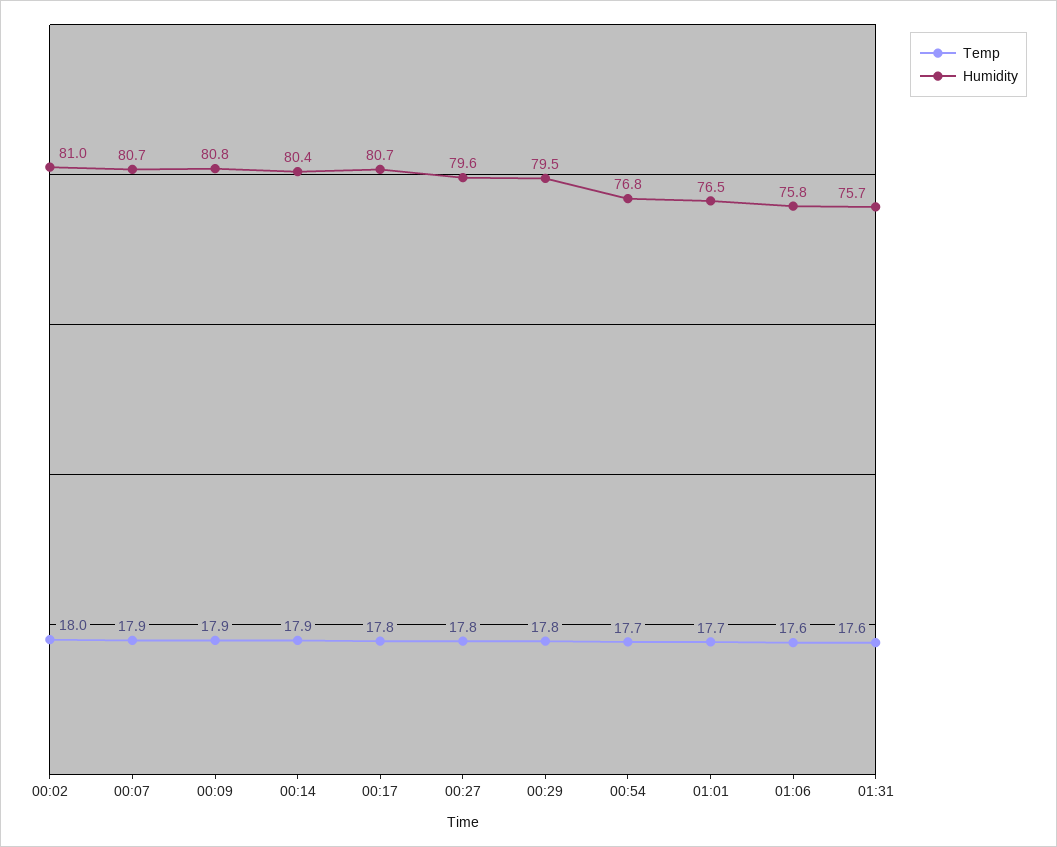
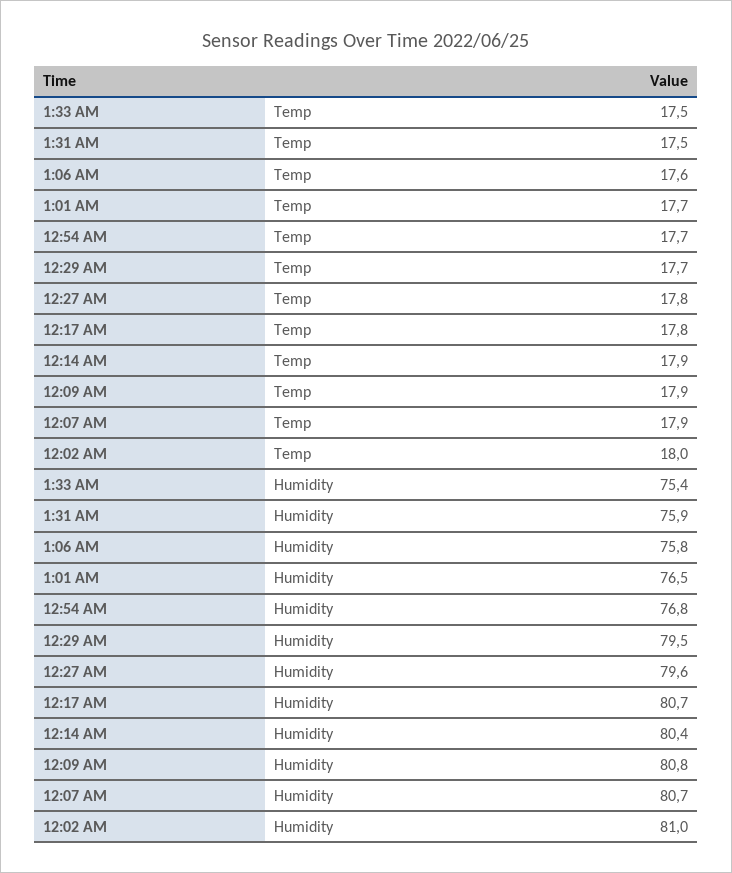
  {
    "Temp": {
      "00:02": 18,
      "00:07": 17.9,
      "00:09": 17.9,
      "00:14": 17.9,
      "00:17": 17.8,
      "00:27": 17.8,
-     "00:29": 17.8,
+     "00:29": 17.7,
      "00:54": 17.7,
      "01:01": 17.7,
      "01:06": 17.6,
-     "01:31": 17.6
+     "01:31": 17.5,
+     "1:33 AM": 17.5
    },
    "Humidity": {
      "00:02": 81,
      "00:07": 80.7,
      "00:09": 80.8,
      "00:14": 80.4,
      "00:17": 80.7,
      "00:27": 79.6,
      "00:29": 79.5,
      "00:54": 76.8,
      "01:01": 76.5,
      "01:06": 75.8,
-     "01:31": 75.7
+     "01:31": 75.9,
+     "1:33 AM": 75.4
    }
  }

